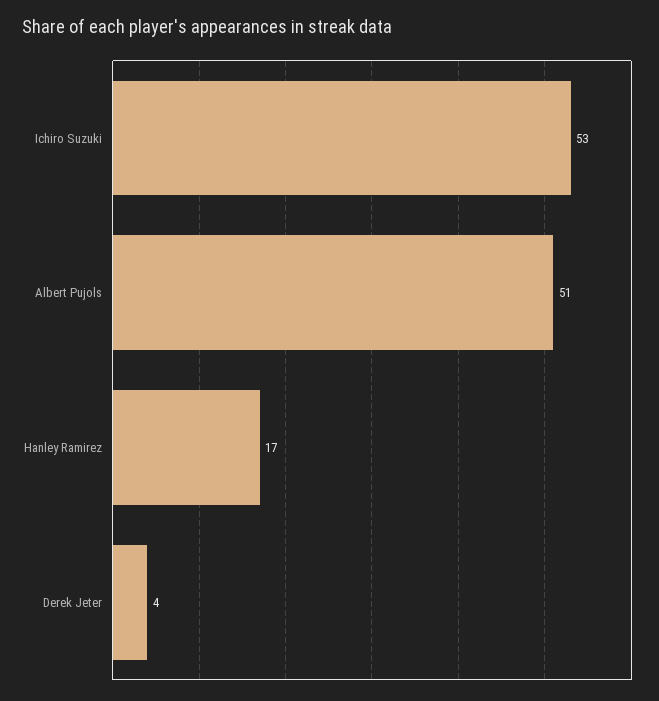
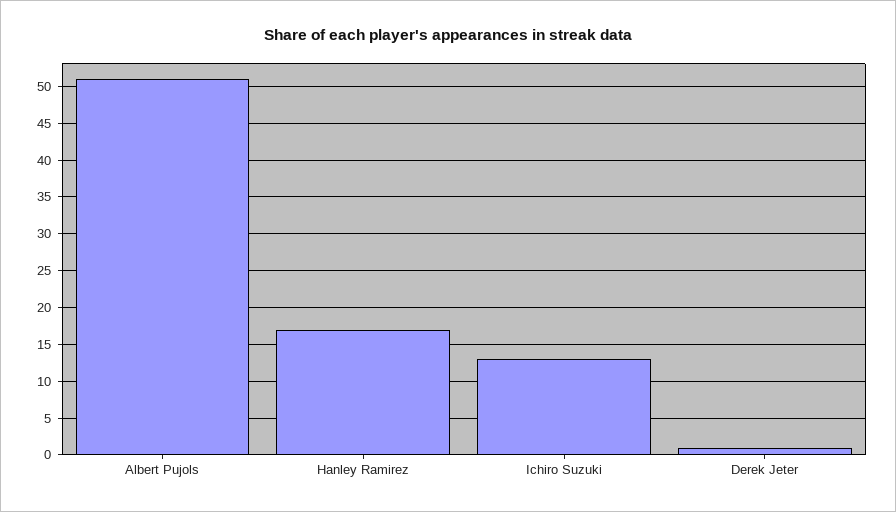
  {
-   "Ichiro Suzuki": 53,
+   "Ichiro Suzuki": 13,
    "Albert Pujols": 51,
    "Hanley Ramirez": 17,
-   "Derek Jeter": 4
+   "Derek Jeter": 1
  }

